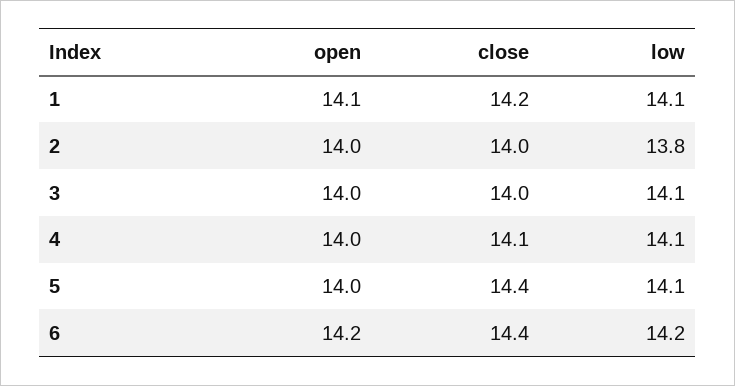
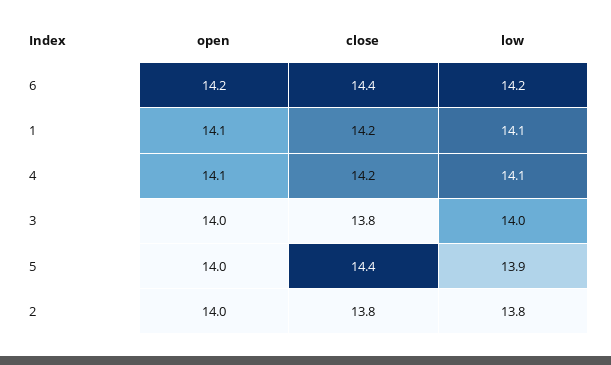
  {
    "open": {
      "1": 14.1,
      "2": 14,
      "3": 14,
-     "4": 14,
+     "4": 14.1,
      "5": 14,
      "6": 14.2
    },
    "close": {
      "1": 14.2,
-     "2": 14,
+     "2": 13.8,
-     "3": 14,
+     "3": 13.8,
-     "4": 14.1,
+     "4": 14.2,
      "5": 14.4,
      "6": 14.4
    },
    "low": {
      "1": 14.1,
      "2": 13.8,
-     "3": 14.1,
+     "3": 14,
      "4": 14.1,
-     "5": 14.1,
+     "5": 13.9,
      "6": 14.2
    }
  }

